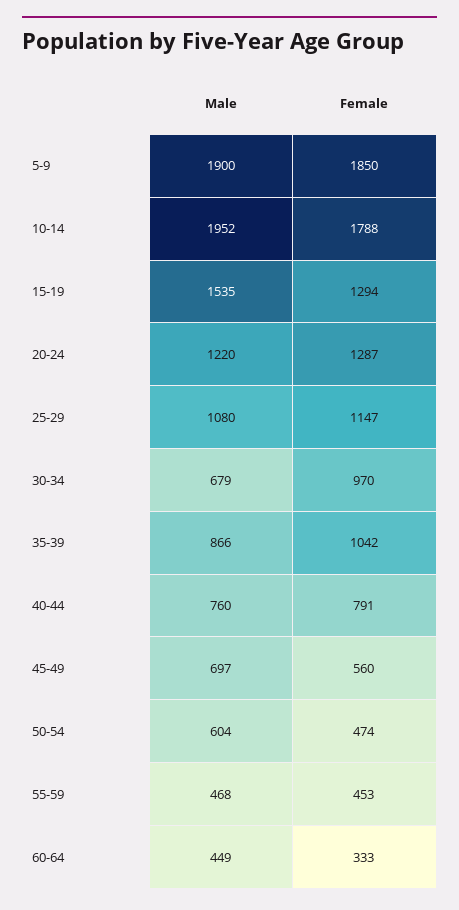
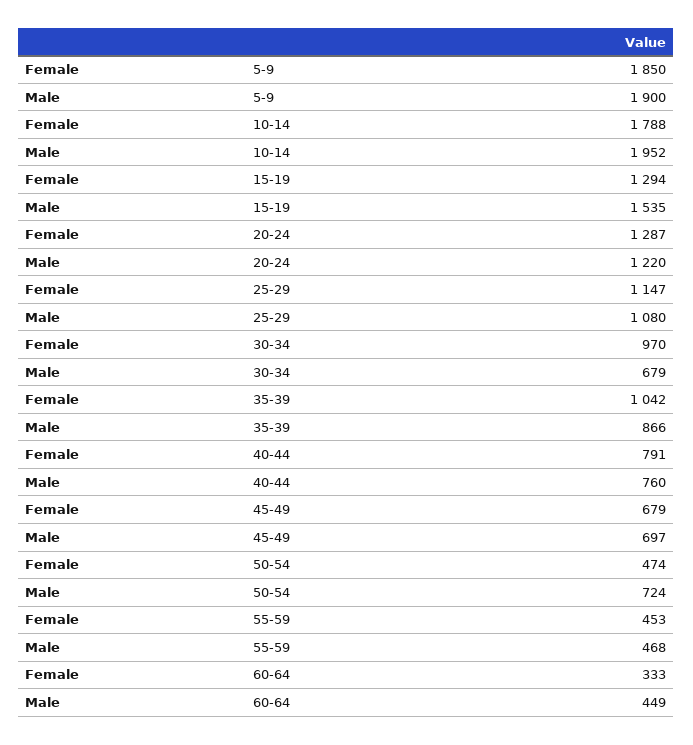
  {
    "Male": {
      "5-9": 1900,
      "10-14": 1952,
      "15-19": 1535,
      "20-24": 1220,
      "25-29": 1080,
      "30-34": 679,
      "35-39": 866,
      "40-44": 760,
      "45-49": 697,
-     "50-54": 604,
+     "50-54": 724,
      "55-59": 468,
      "60-64": 449
    },
    "Female": {
      "5-9": 1850,
      "10-14": 1788,
      "15-19": 1294,
      "20-24": 1287,
      "25-29": 1147,
      "30-34": 970,
      "35-39": 1042,
      "40-44": 791,
-     "45-49": 560,
+     "45-49": 679,
      "50-54": 474,
      "55-59": 453,
      "60-64": 333
    }
  }

